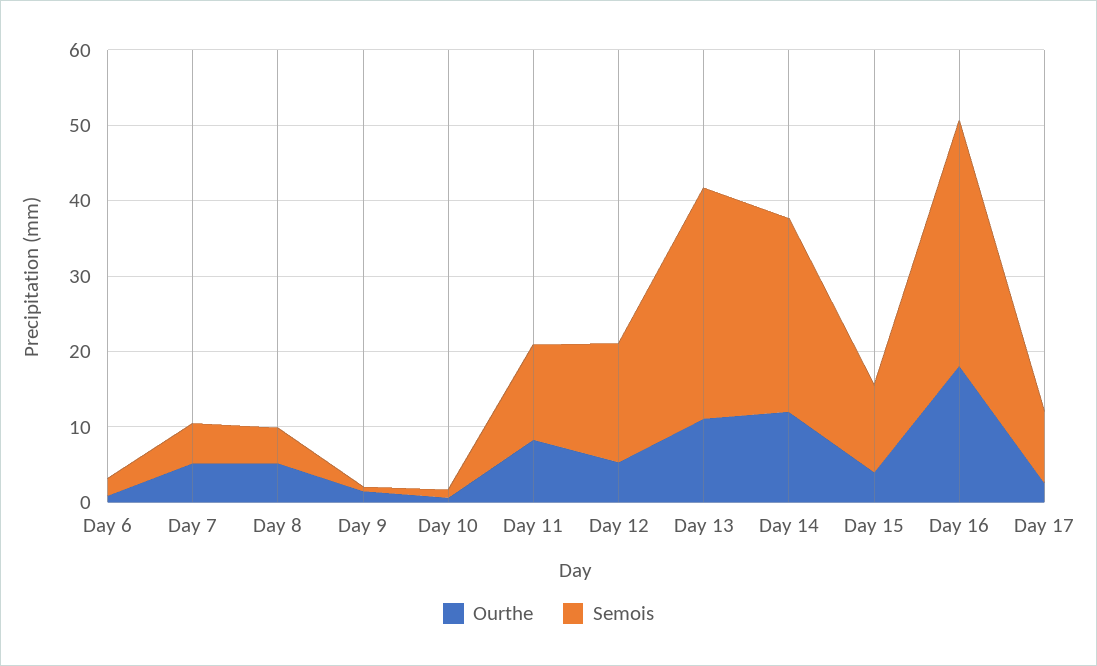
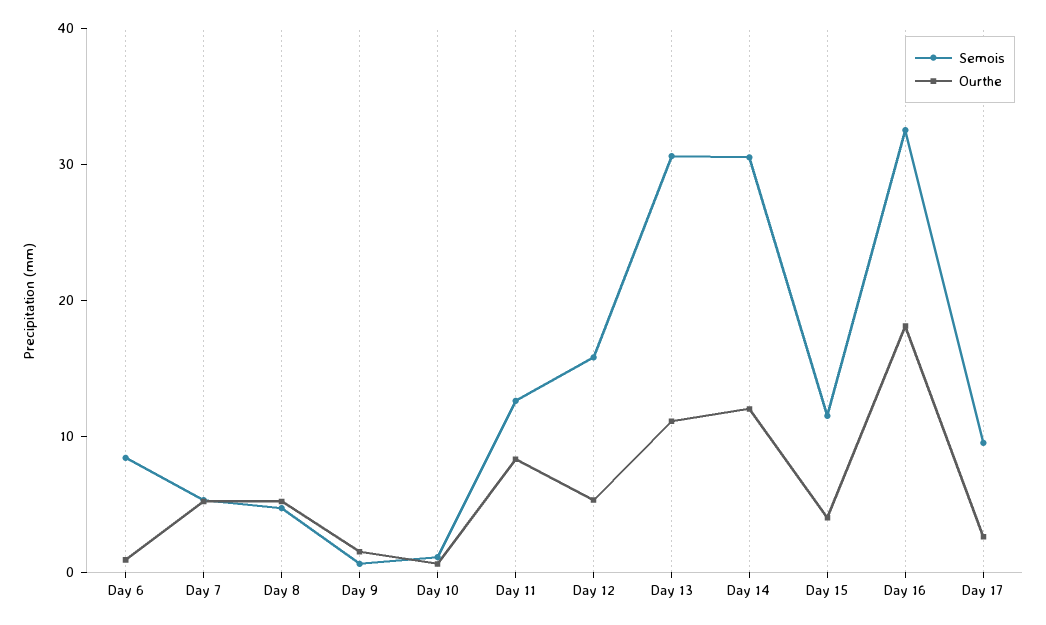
  {
    "Ourthe": {
      "Day 6": 0,
      "Day 7": 6,
      "Day 8": 6,
      "Day 9": 2,
      "Day 10": 0,
      "Day 11": 8,
      "Day 12": 6,
      "Day 13": 12,
      "Day 14": 12,
      "Day 15": 4,
      "Day 16": 18,
      "Day 17": 2
    },
    "Semois": {
-     "Day 6": 2,
+     "Day 6": 8,
      "Day 7": 6,
      "Day 8": 4,
      "Day 9": 0,
      "Day 10": 2,
      "Day 11": 12,
      "Day 12": 16,
      "Day 13": 30,
-     "Day 14": 26,
+     "Day 14": 30,
      "Day 15": 12,
      "Day 16": 32,
      "Day 17": 10
    }
  }

